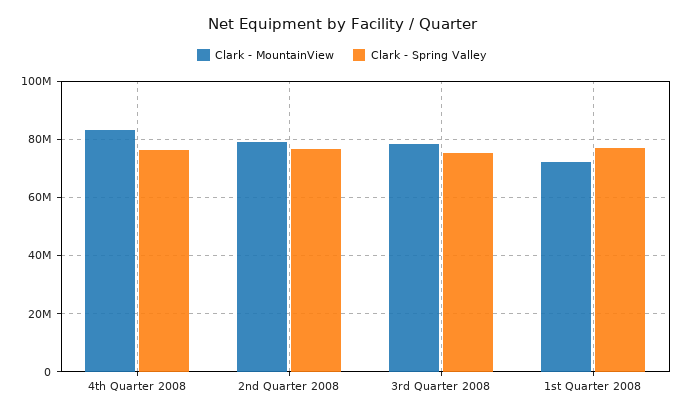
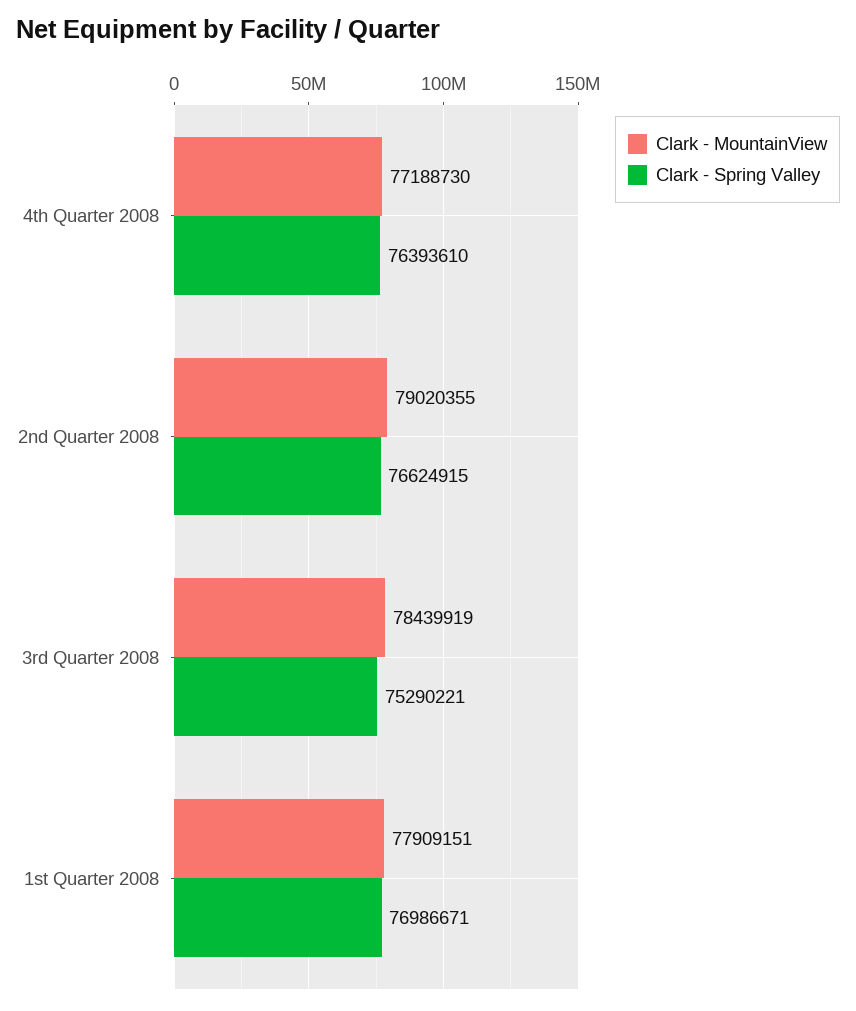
  {
    "Clark - MountainView": {
-     "4th Quarter 2008": 82500000,
+     "4th Quarter 2008": 77188730,
      "2nd Quarter 2008": 79020355,
      "3rd Quarter 2008": 78439919,
-     "1st Quarter 2008": 72500000
+     "1st Quarter 2008": 77909151
    },
    "Clark - Spring Valley": {
      "4th Quarter 2008": 76393610,
      "2nd Quarter 2008": 76624915,
      "3rd Quarter 2008": 75290221,
      "1st Quarter 2008": 76986671
    }
  }

